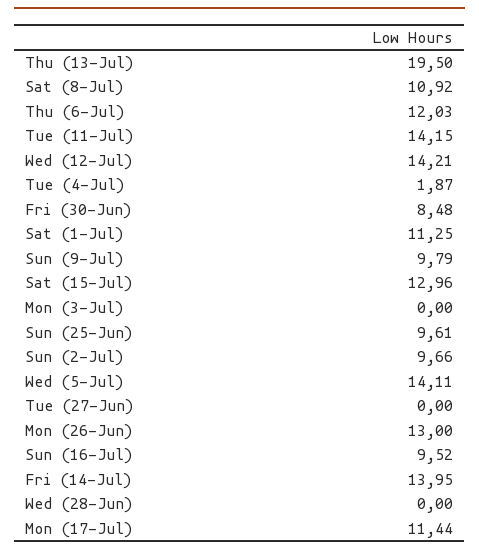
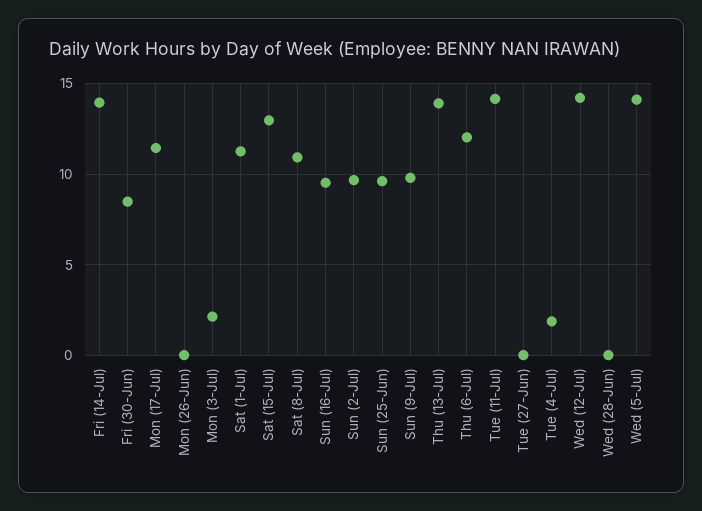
  {
-   "Thu (13-Jul)": 19.5,
+   "Thu (13-Jul)": 14,
    "Sat (8-Jul)": 10.92,
    "Thu (6-Jul)": 12.03,
    "Tue (11-Jul)": 14.15,
    "Wed (12-Jul)": 14.21,
    "Tue (4-Jul)": 1.87,
    "Fri (30-Jun)": 8.48,
    "Sat (1-Jul)": 11.25,
    "Sun (9-Jul)": 9.79,
    "Sat (15-Jul)": 12.96,
-   "Mon (3-Jul)": 0,
+   "Mon (3-Jul)": 2,
    "Sun (25-Jun)": 9.61,
    "Sun (2-Jul)": 9.66,
    "Wed (5-Jul)": 14.11,
    "Tue (27-Jun)": 0,
-   "Mon (26-Jun)": 13,
+   "Mon (26-Jun)": 0,
    "Sun (16-Jul)": 9.52,
    "Fri (14-Jul)": 13.95,
    "Wed (28-Jun)": 0,
    "Mon (17-Jul)": 11.44
  }

